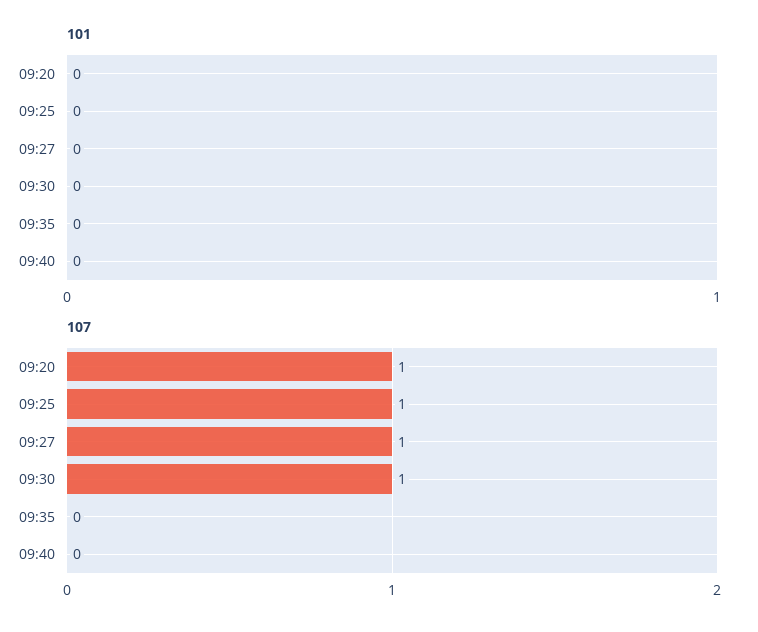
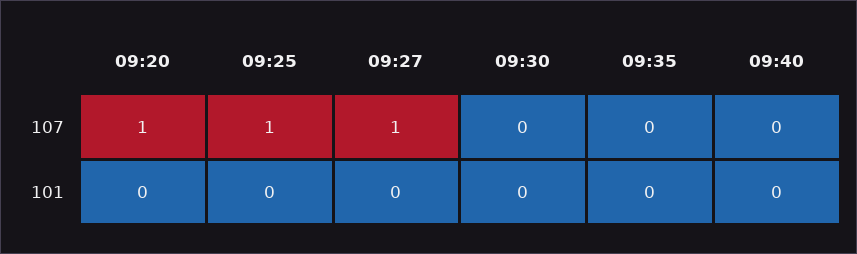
  {
    "101": {
      "09:20": 0,
      "09:25": 0,
      "09:27": 0,
      "09:30": 0,
      "09:35": 0,
      "09:40": 0
    },
    "107": {
      "09:20": 1,
      "09:25": 1,
      "09:27": 1,
-     "09:30": 1,
+     "09:30": 0,
      "09:35": 0,
      "09:40": 0
    }
  }

